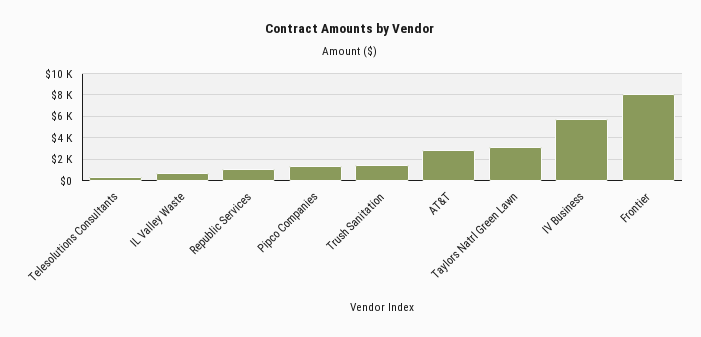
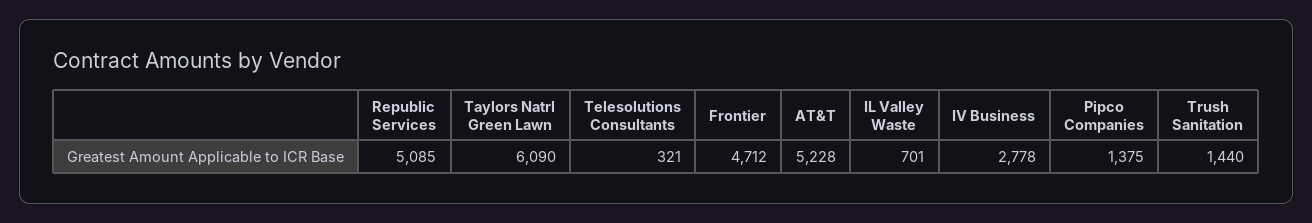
  {
    "Telesolutions Consultants": 321,
    "IL Valley Waste": 701,
-   "Republic Services": 1000,
+   "Republic Services": 5085,
    "Pipco Companies": 1375,
    "Trush Sanitation": 1440,
-   "AT&T": 3000,
+   "AT&T": 5228,
-   "Taylors Natrl Green Lawn": 3000,
+   "Taylors Natrl Green Lawn": 6090,
-   "IV Business": 6000,
+   "IV Business": 2778,
-   "Frontier": 8000
+   "Frontier": 4712
  }

